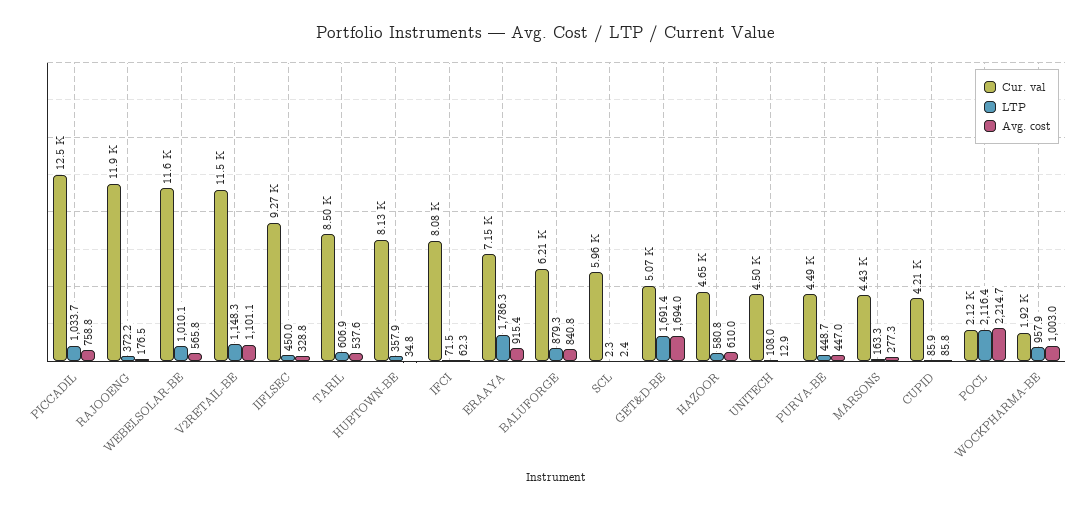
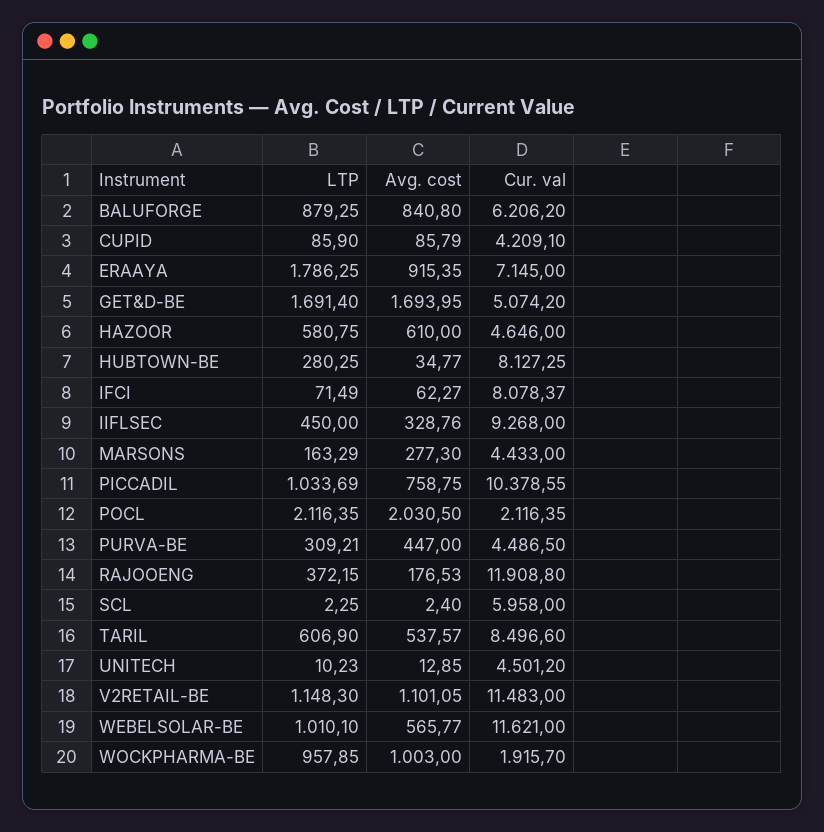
  {
    "Cur. val": {
-     "PICCADIL": 12500,
+     "PICCADIL": 10378.55,
      "RAJOOENG": 11908.8,
      "WEBELSOLAR-BE": 11621,
      "V2RETAIL-BE": 11483,
      "IIFLSEC": 9268,
      "TARIL": 8496.6,
      "HUBTOWN-BE": 8127.25,
      "IFCI": 8078.37,
      "ERAAYA": 7145,
      "BALUFORGE": 6206.2,
      "SCL": 5958,
      "GET&D-BE": 5074.2,
      "HAZOOR": 4646,
      "UNITECH": 4501.2,
      "PURVA-BE": 4486.5,
      "MARSONS": 4433,
      "CUPID": 4209.1,
      "POCL": 2116.35,
      "WOCKPHARMA-BE": 1915.7
    },
    "LTP": {
      "PICCADIL": 1033.69,
      "RAJOOENG": 372.15,
      "WEBELSOLAR-BE": 1010.1,
      "V2RETAIL-BE": 1148.3,
      "IIFLSEC": 450,
      "TARIL": 606.9,
-     "HUBTOWN-BE": 357.9,
+     "HUBTOWN-BE": 280.25,
      "IFCI": 71.49,
      "ERAAYA": 1786.25,
      "BALUFORGE": 879.25,
      "SCL": 2.25,
      "GET&D-BE": 1691.4,
      "HAZOOR": 580.75,
-     "UNITECH": 108,
+     "UNITECH": 10.23,
-     "PURVA-BE": 448.7,
+     "PURVA-BE": 309.21,
      "MARSONS": 163.29,
      "CUPID": 85.9,
      "POCL": 2116.35,
      "WOCKPHARMA-BE": 957.85
    },
    "Avg. cost": {
      "PICCADIL": 758.75,
      "RAJOOENG": 176.53,
      "WEBELSOLAR-BE": 565.77,
      "V2RETAIL-BE": 1101.05,
      "IIFLSEC": 328.76,
      "TARIL": 537.57,
      "HUBTOWN-BE": 34.77,
      "IFCI": 62.27,
      "ERAAYA": 915.35,
      "BALUFORGE": 840.8,
      "SCL": 2.4,
      "GET&D-BE": 1693.95,
      "HAZOOR": 610,
      "UNITECH": 12.85,
      "PURVA-BE": 447,
      "MARSONS": 277.3,
      "CUPID": 85.79,
-     "POCL": 2214.7,
+     "POCL": 2030.5,
      "WOCKPHARMA-BE": 1003
    }
  }

